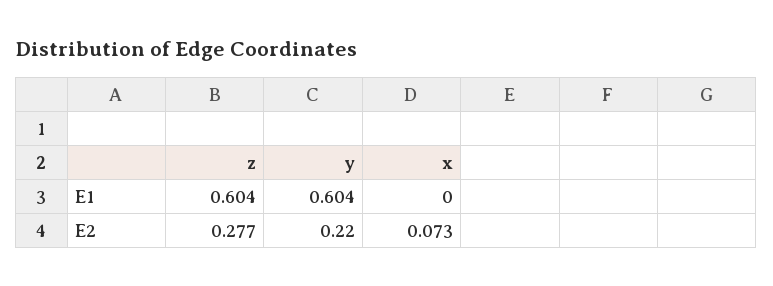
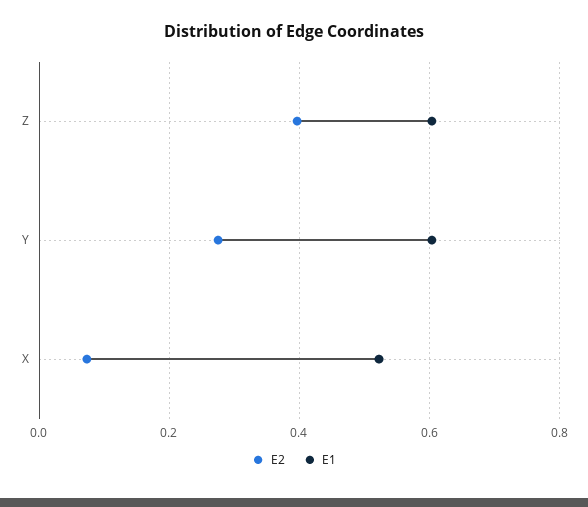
  {
    "E1": {
      "z": 0.604,
      "y": 0.604,
-     "x": 0
+     "x": 0.52
    },
    "E2": {
-     "z": 0.277,
+     "z": 0.4,
-     "y": 0.22,
+     "y": 0.28,
      "x": 0.073
    }
  }

